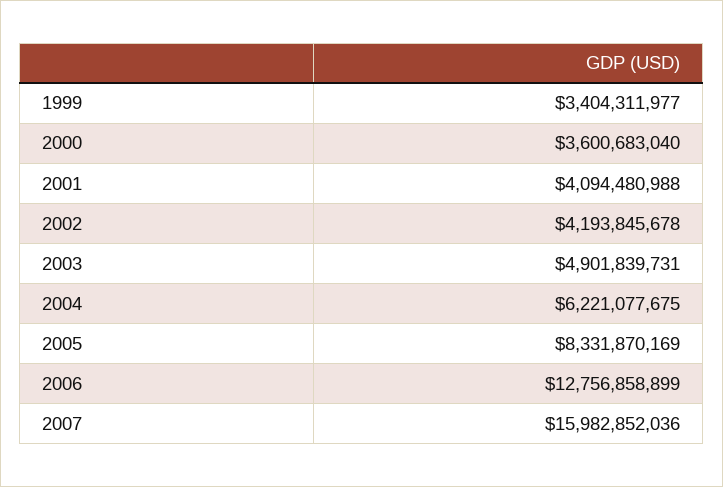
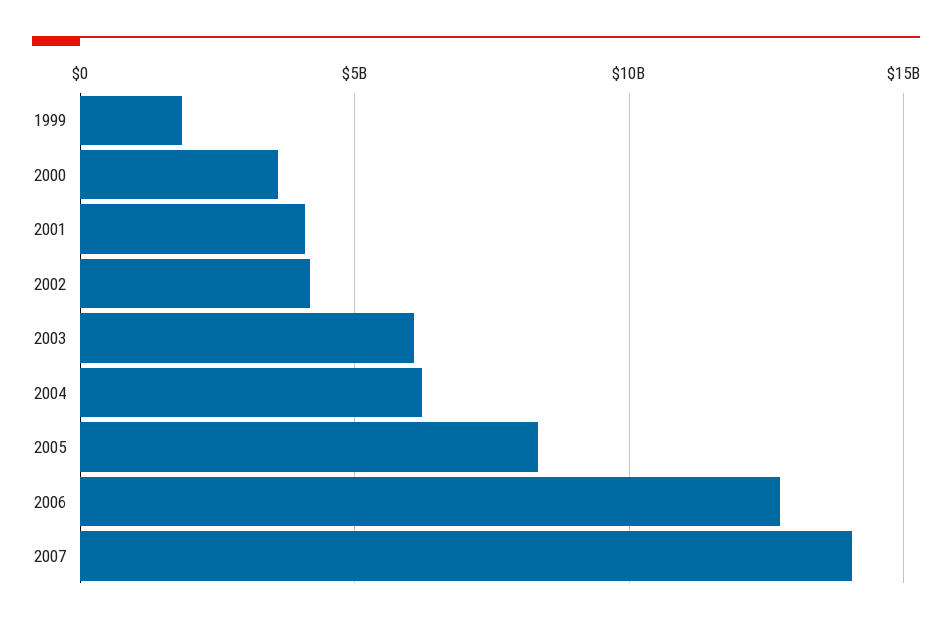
  {
-   "1999": 3404311977,
+   "1999": 2000000000,
    "2000": 3600683040,
    "2001": 4094480988,
    "2002": 4193845678,
-   "2003": 4901839731,
+   "2003": 6000000000,
    "2004": 6221077675,
    "2005": 8331870169,
    "2006": 12756858899,
-   "2007": 15982852036
+   "2007": 14000000000
  }

